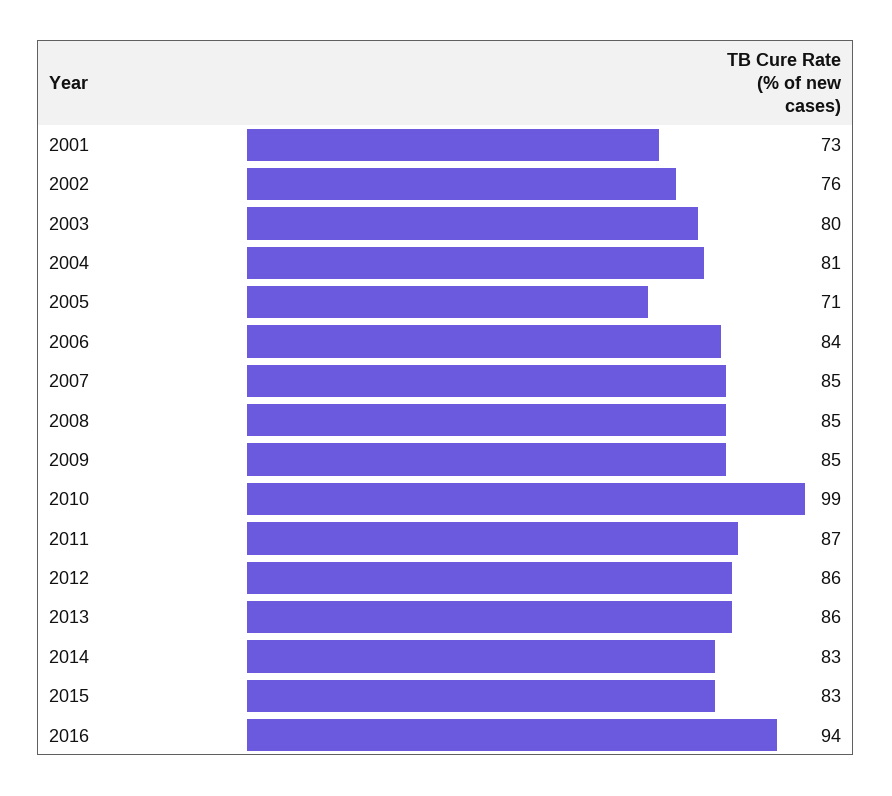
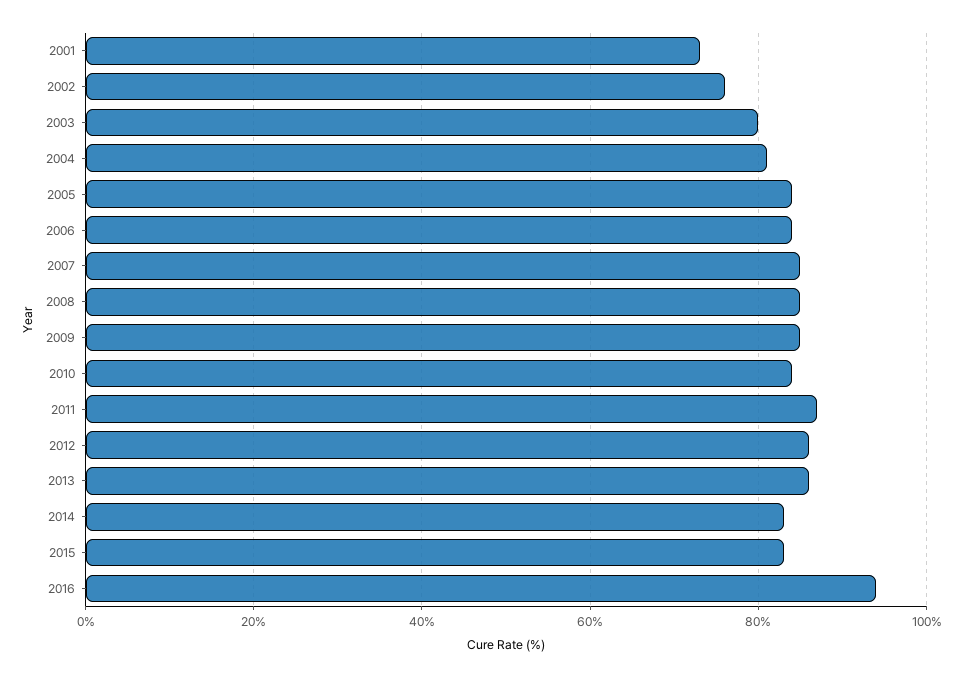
  {
    "2001": 73,
    "2002": 76,
    "2003": 80,
    "2004": 81,
-   "2005": 71,
+   "2005": 85,
    "2006": 84,
    "2007": 85,
    "2008": 85,
    "2009": 85,
-   "2010": 99,
+   "2010": 85,
    "2011": 87,
    "2012": 86,
    "2013": 86,
    "2014": 83,
    "2015": 83,
    "2016": 94
  }

